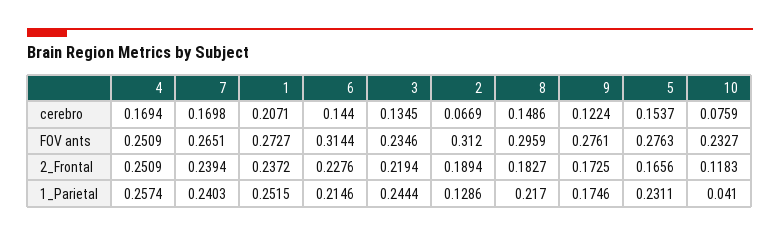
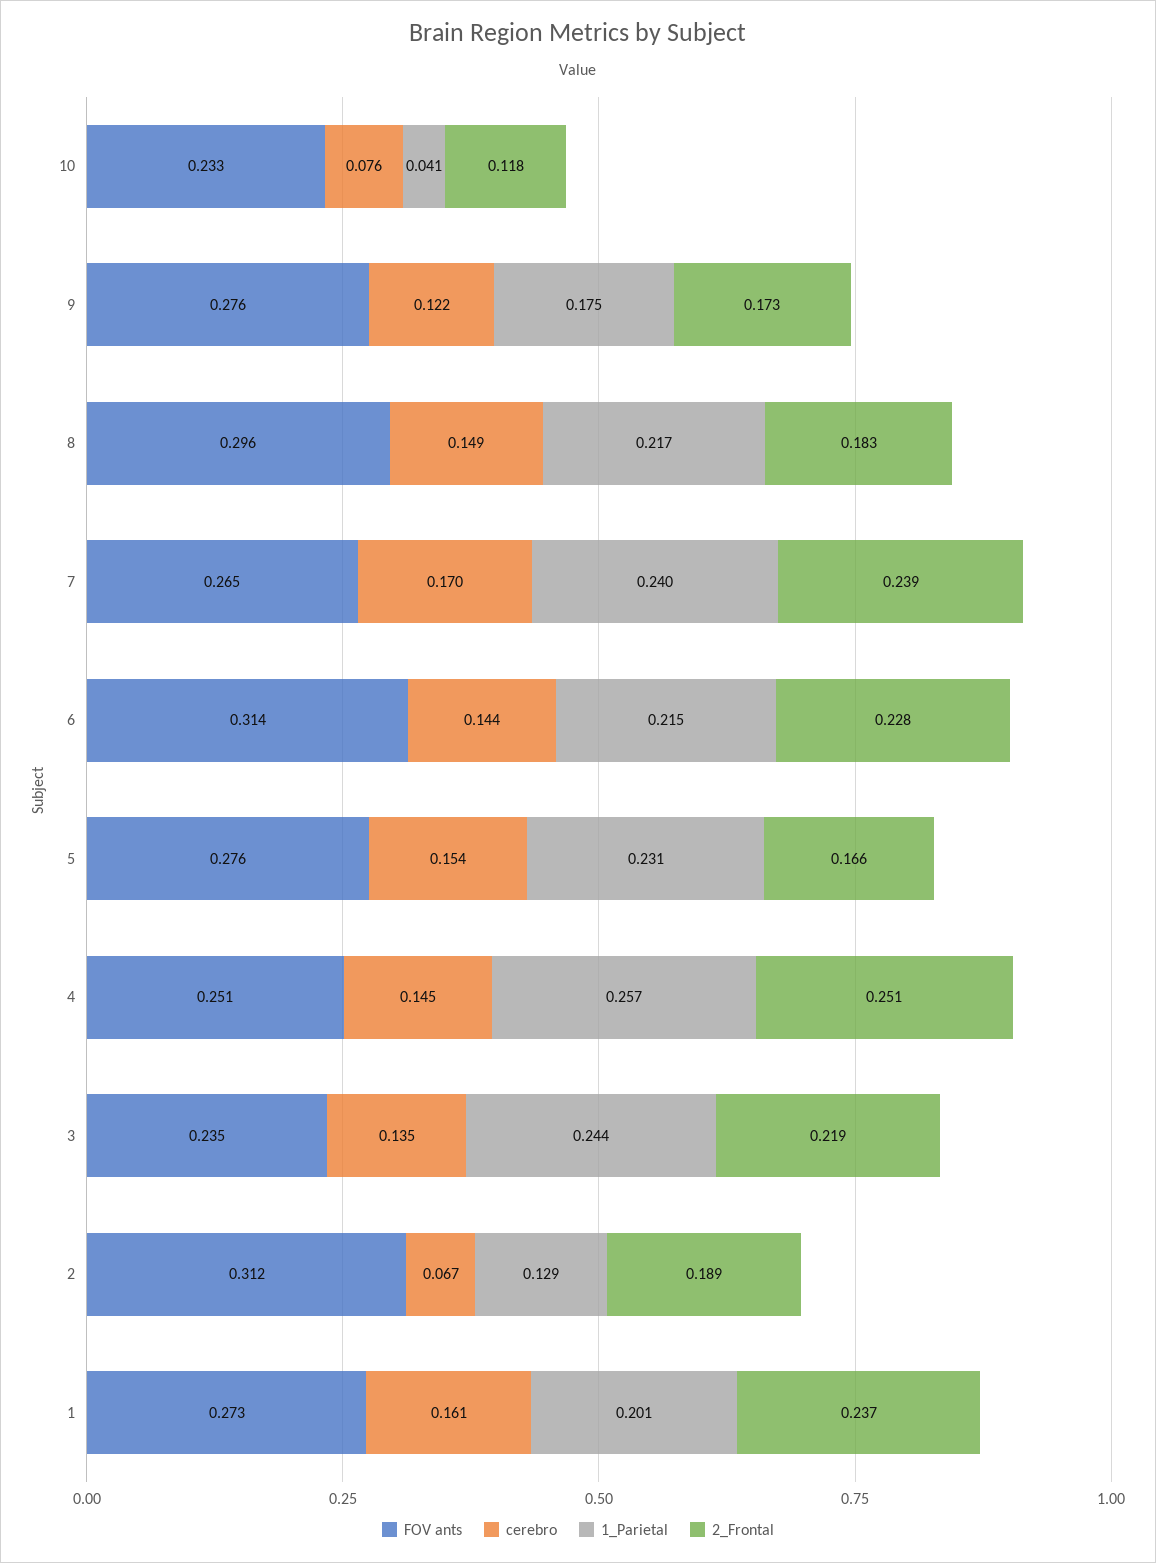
  {
    "cerebro": {
-     "4": 0.1694,
+     "4": 0.145,
      "7": 0.1698,
-     "1": 0.2071,
+     "1": 0.161,
      "6": 0.144,
      "3": 0.1345,
      "2": 0.0669,
      "8": 0.1486,
      "9": 0.1224,
      "5": 0.1537,
      "10": 0.0759
    },
    "FOV ants": {
      "4": 0.2509,
      "7": 0.2651,
      "1": 0.2727,
      "6": 0.3144,
      "3": 0.2346,
      "2": 0.312,
      "8": 0.2959,
      "9": 0.2761,
      "5": 0.2763,
      "10": 0.2327
    },
    "2_Frontal": {
      "4": 0.2509,
      "7": 0.2394,
      "1": 0.2372,
      "6": 0.2276,
      "3": 0.2194,
      "2": 0.1894,
      "8": 0.1827,
      "9": 0.1725,
      "5": 0.1656,
      "10": 0.1183
    },
    "1_Parietal": {
      "4": 0.2574,
      "7": 0.2403,
-     "1": 0.2515,
+     "1": 0.201,
      "6": 0.2146,
      "3": 0.2444,
      "2": 0.1286,
      "8": 0.217,
      "9": 0.1746,
      "5": 0.2311,
      "10": 0.041
    }
  }

